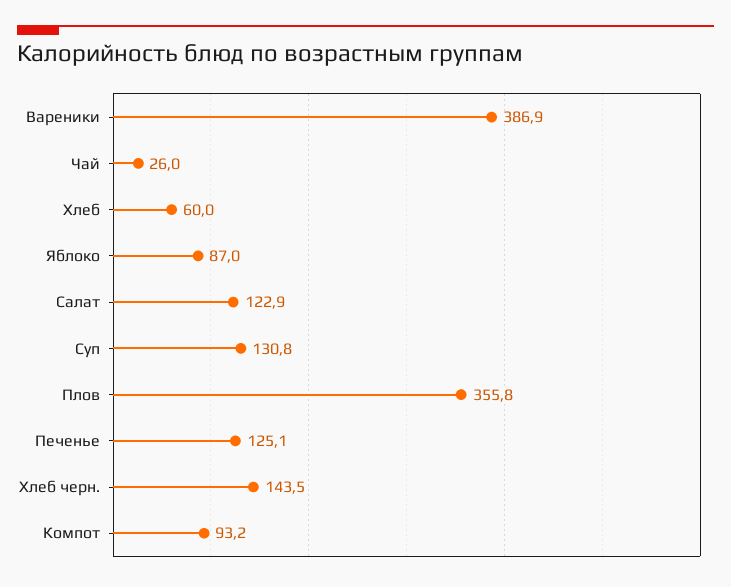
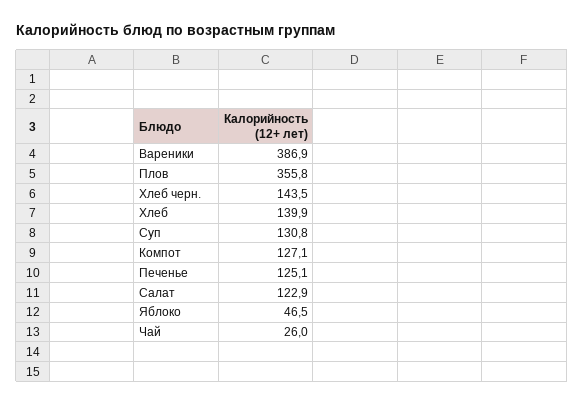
  {
    "Вареники": 386.9,
    "Чай": 26,
-   "Хлеб": 60,
+   "Хлеб": 139.9,
-   "Яблоко": 87,
+   "Яблоко": 46.5,
    "Салат": 122.9,
    "Суп": 130.8,
    "Плов": 355.8,
    "Печенье": 125.1,
    "Хлеб черн.": 143.5,
-   "Компот": 93.2
+   "Компот": 127.1
  }

